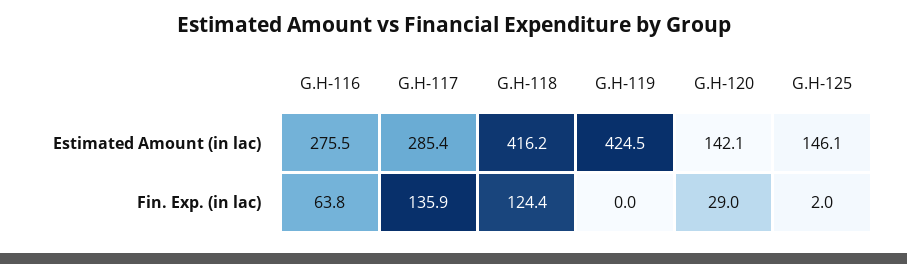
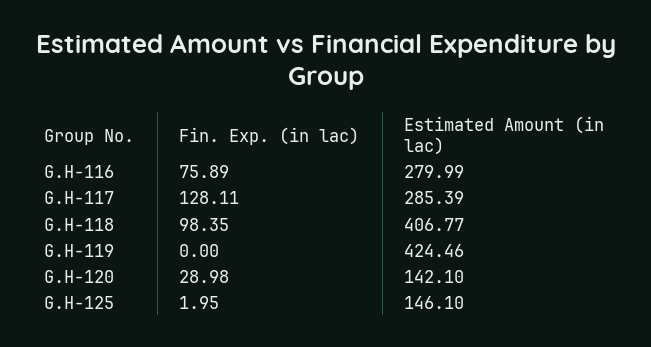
  {
    "G.H-116": {
-     "Estimated Amount (in lac)": 275.5,
+     "Estimated Amount (in lac)": 279.99,
-     "Fin. Exp. (in lac)": 63.8
+     "Fin. Exp. (in lac)": 75.89
    },
    "G.H-117": {
      "Estimated Amount (in lac)": 285.39,
-     "Fin. Exp. (in lac)": 135.9
+     "Fin. Exp. (in lac)": 128.11
    },
    "G.H-118": {
-     "Estimated Amount (in lac)": 416.2,
+     "Estimated Amount (in lac)": 406.77,
-     "Fin. Exp. (in lac)": 124.4
+     "Fin. Exp. (in lac)": 98.35
    },
    "G.H-119": {
      "Estimated Amount (in lac)": 424.46,
      "Fin. Exp. (in lac)": 0
    },
    "G.H-120": {
      "Estimated Amount (in lac)": 142.1,
      "Fin. Exp. (in lac)": 28.98
    },
    "G.H-125": {
      "Estimated Amount (in lac)": 146.1,
      "Fin. Exp. (in lac)": 1.95
    }
  }

